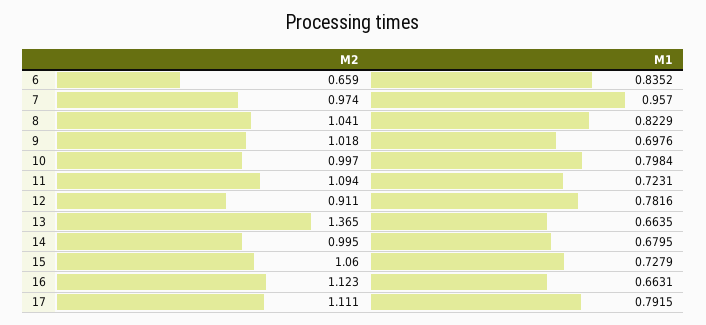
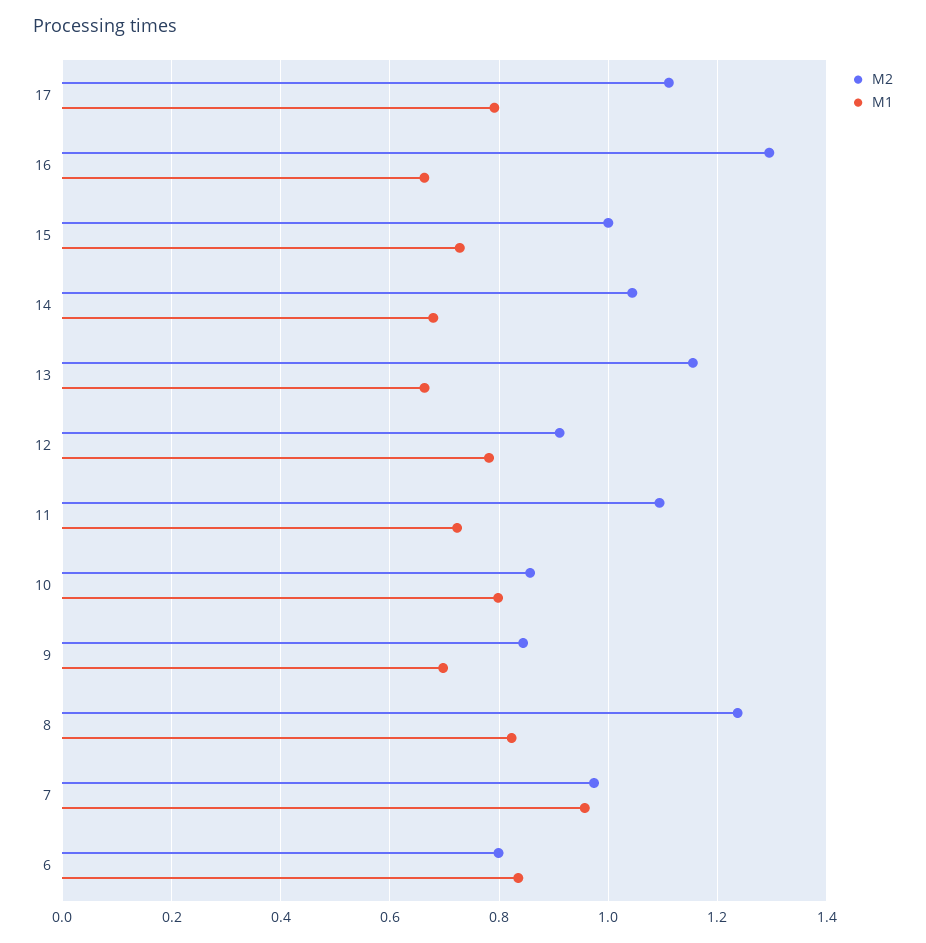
  {
    "M2": {
-     "6": 0.659,
+     "6": 0.8,
      "7": 0.974,
-     "8": 1.041,
+     "8": 1.24,
-     "9": 1.018,
+     "9": 0.84,
-     "10": 0.997,
+     "10": 0.86,
      "11": 1.094,
      "12": 0.911,
-     "13": 1.365,
+     "13": 1.16,
-     "14": 0.995,
+     "14": 1.04,
-     "15": 1.06,
+     "15": 1,
-     "16": 1.123,
+     "16": 1.3,
      "17": 1.111
    },
    "M1": {
      "6": 0.8352,
      "7": 0.957,
      "8": 0.8229,
      "9": 0.6976,
      "10": 0.7984,
      "11": 0.7231,
      "12": 0.7816,
      "13": 0.6635,
      "14": 0.6795,
      "15": 0.7279,
      "16": 0.6631,
      "17": 0.7915
    }
  }

